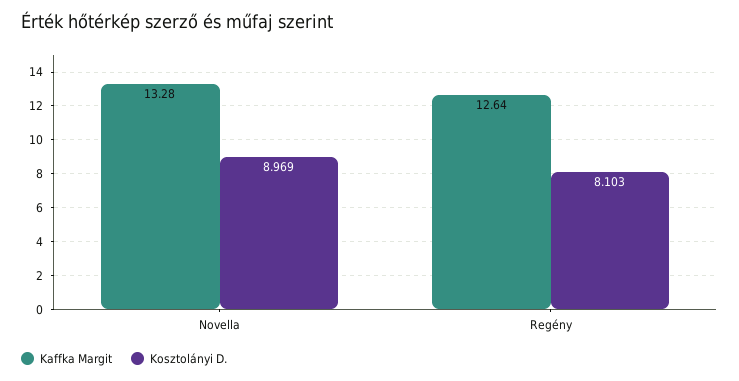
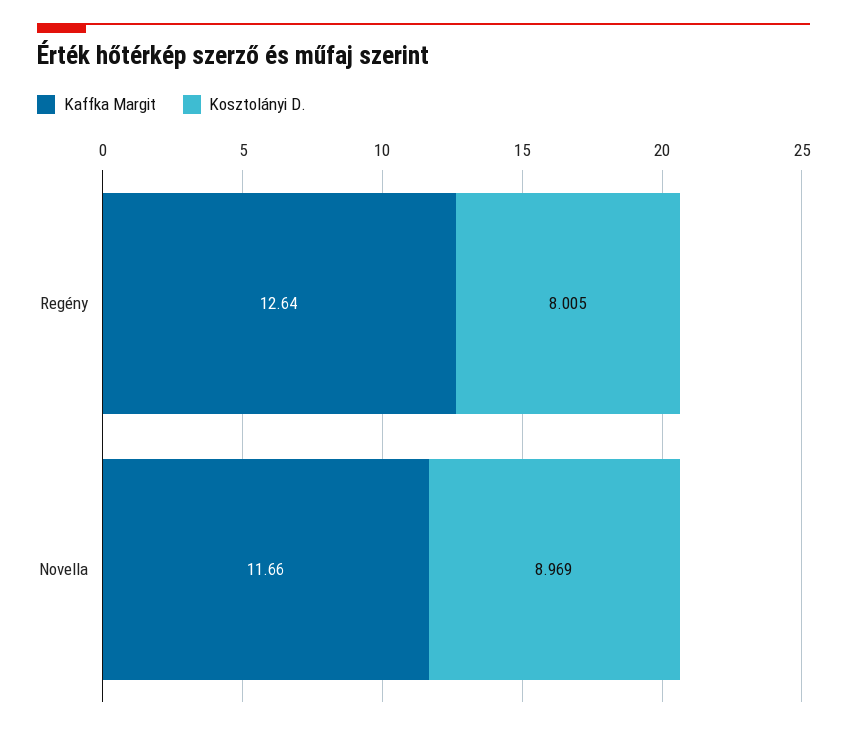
  {
    "Kaffka Margit": {
-     "Novella": 13.28,
+     "Novella": 11.66,
      "Regény": 12.64
    },
    "Kosztolányi D.": {
      "Novella": 8.969,
-     "Regény": 8.103
+     "Regény": 8.005
    }
  }

